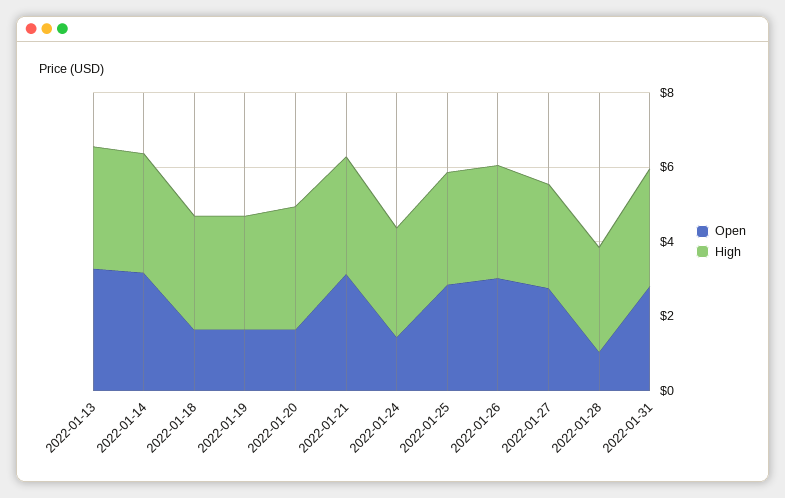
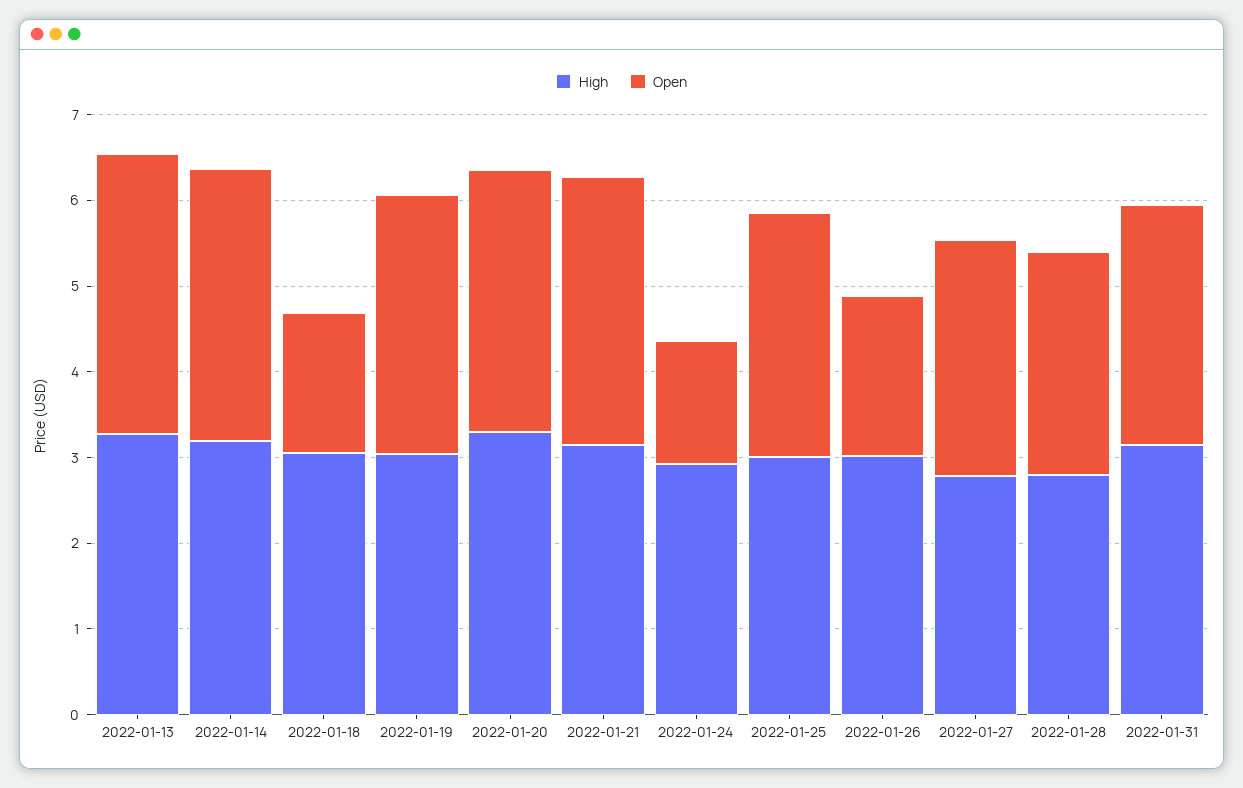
  {
    "Open": {
      "2022-01-13": 3.2,
      "2022-01-14": 3.2,
      "2022-01-18": 1.6,
-     "2022-01-19": 1.5,
+     "2022-01-19": 3,
-     "2022-01-20": 1.5,
+     "2022-01-20": 3,
      "2022-01-21": 3.2,
      "2022-01-24": 1.4,
      "2022-01-25": 2.8,
-     "2022-01-26": 3,
+     "2022-01-26": 1.8,
      "2022-01-27": 2.8,
-     "2022-01-28": 1,
+     "2022-01-28": 2.6,
      "2022-01-31": 2.8
    },
    "High": {
      "2022-01-13": 3.2,
      "2022-01-14": 3.2,
      "2022-01-18": 3,
      "2022-01-19": 3,
      "2022-01-20": 3.2,
      "2022-01-21": 3.2,
      "2022-01-24": 3,
      "2022-01-25": 3,
      "2022-01-26": 3,
      "2022-01-27": 2.8,
      "2022-01-28": 2.8,
      "2022-01-31": 3.2
    }
  }

